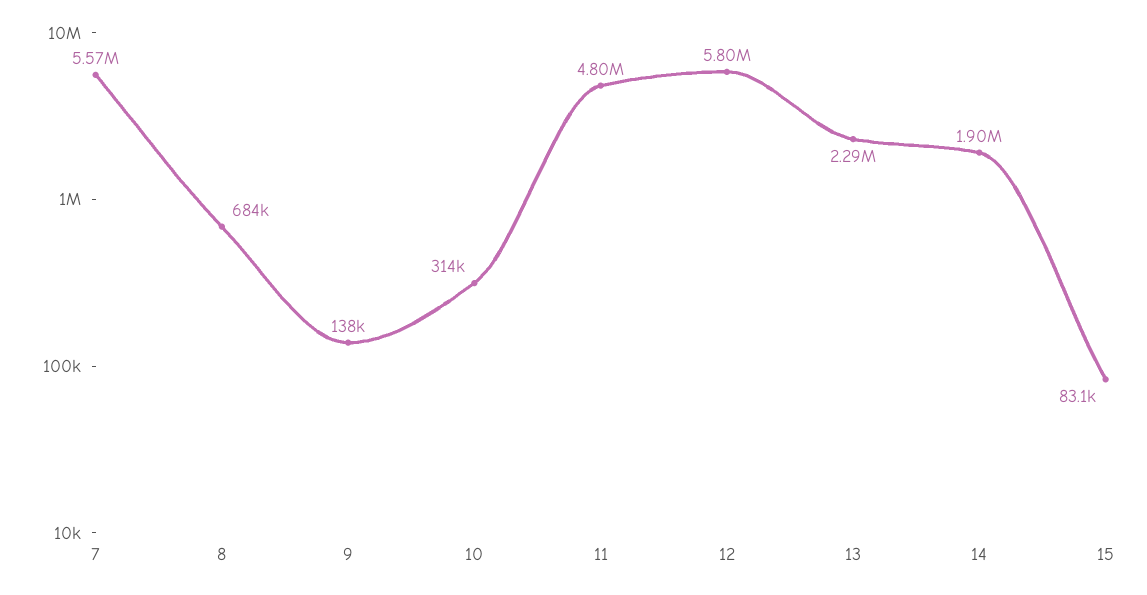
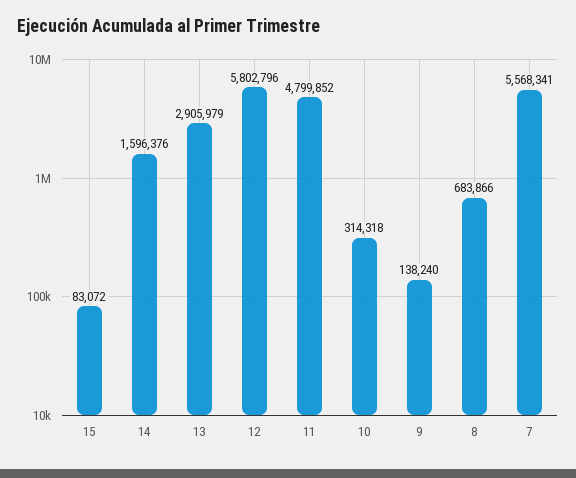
  {
    "7": 5568341,
    "8": 683866,
    "9": 138240,
    "10": 314318,
    "11": 4799852,
    "12": 5802796,
-   "13": 2290000,
+   "13": 2905979,
-   "14": 1900000,
+   "14": 1596376,
    "15": 83072
  }

